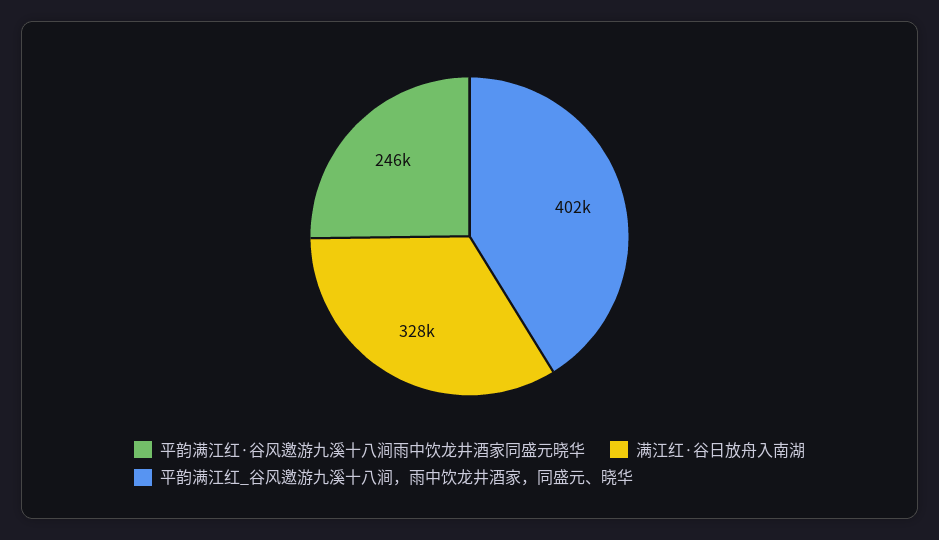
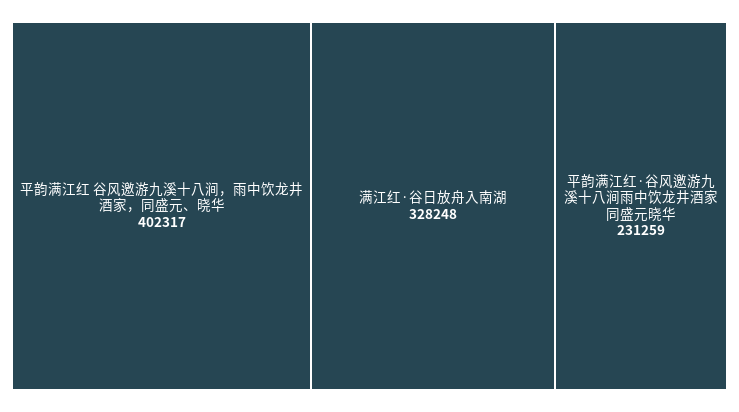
  {
-   "平韵满江红·谷风邀游九溪十八涧雨中饮龙井酒家同盛元晓华": 246000,
+   "平韵满江红·谷风邀游九溪十八涧雨中饮龙井酒家同盛元晓华": 231259,
    "满江红·谷日放舟入南湖": 328248,
    "平韵满江红_谷风邀游九溪十八涧，雨中饮龙井酒家，同盛元、晓华": 402317
  }

